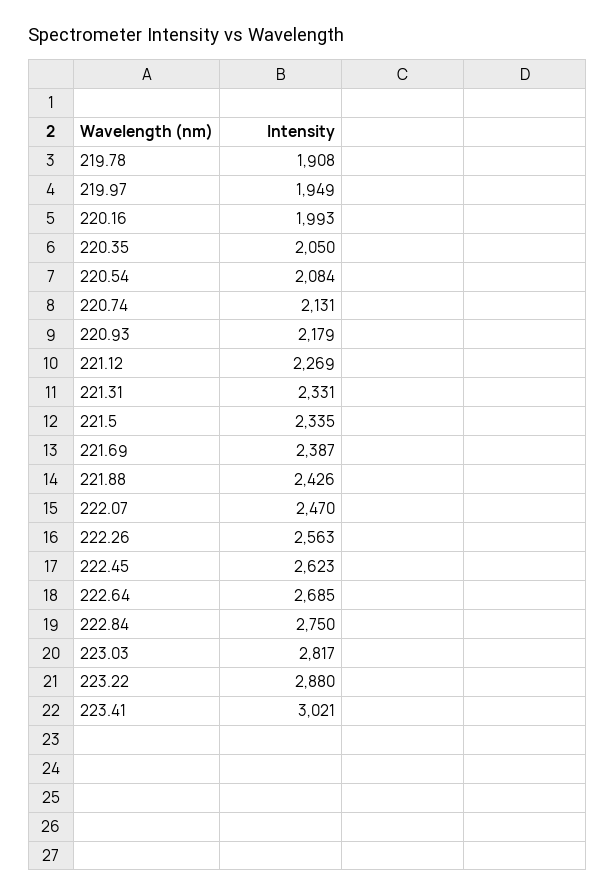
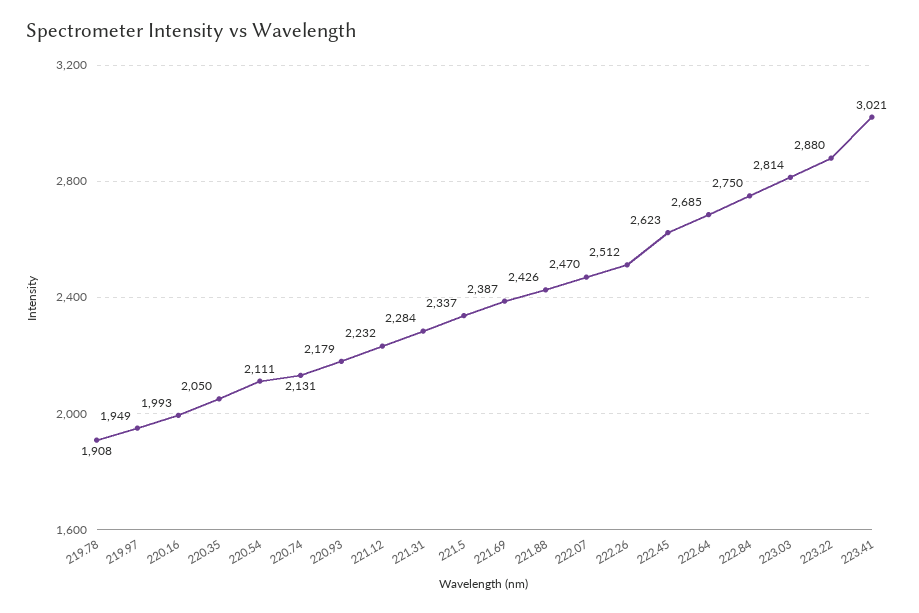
  {
    "219.78": 1908,
    "219.97": 1949,
    "220.16": 1993,
    "220.35": 2050,
-   "220.54": 2084,
+   "220.54": 2111,
    "220.74": 2131,
    "220.93": 2179,
-   "221.12": 2269,
+   "221.12": 2232,
-   "221.31": 2331,
+   "221.31": 2284,
-   "221.5": 2335,
+   "221.5": 2337,
    "221.69": 2387,
    "221.88": 2426,
    "222.07": 2470,
-   "222.26": 2563,
+   "222.26": 2512,
    "222.45": 2623,
    "222.64": 2685,
    "222.84": 2750,
-   "223.03": 2817,
+   "223.03": 2814,
    "223.22": 2880,
    "223.41": 3021
  }

